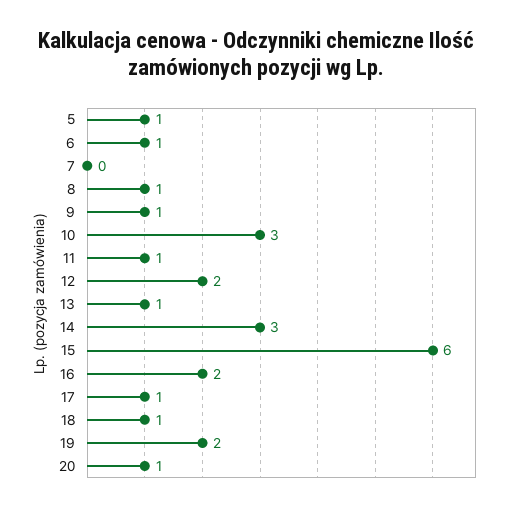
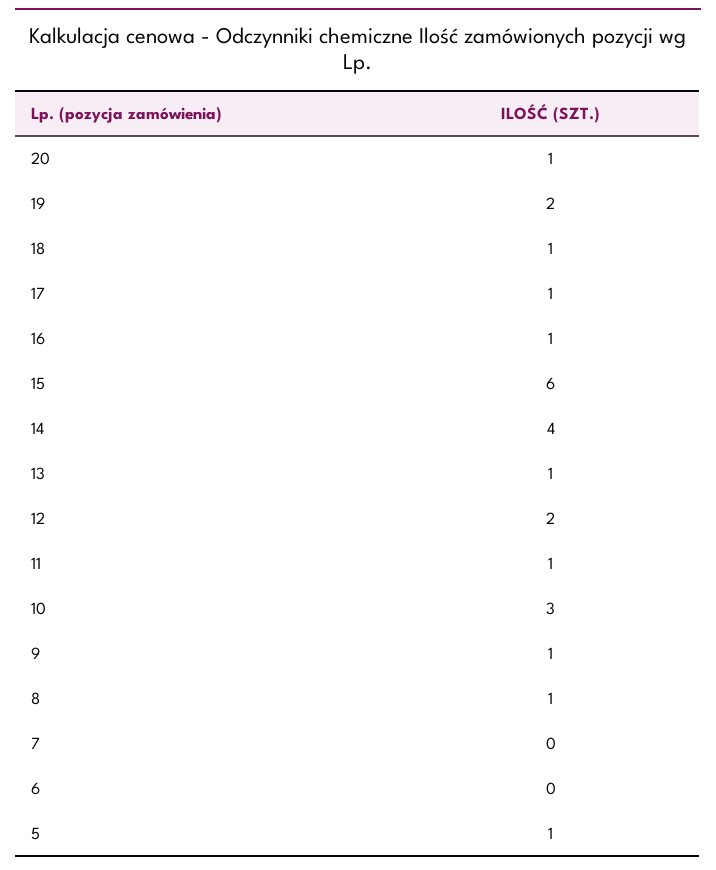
  {
    "5": 1,
-   "6": 1,
+   "6": 0,
    "7": 0,
    "8": 1,
    "9": 1,
    "10": 3,
    "11": 1,
    "12": 2,
    "13": 1,
-   "14": 3,
+   "14": 4,
    "15": 6,
-   "16": 2,
+   "16": 1,
    "17": 1,
    "18": 1,
    "19": 2,
    "20": 1
  }

